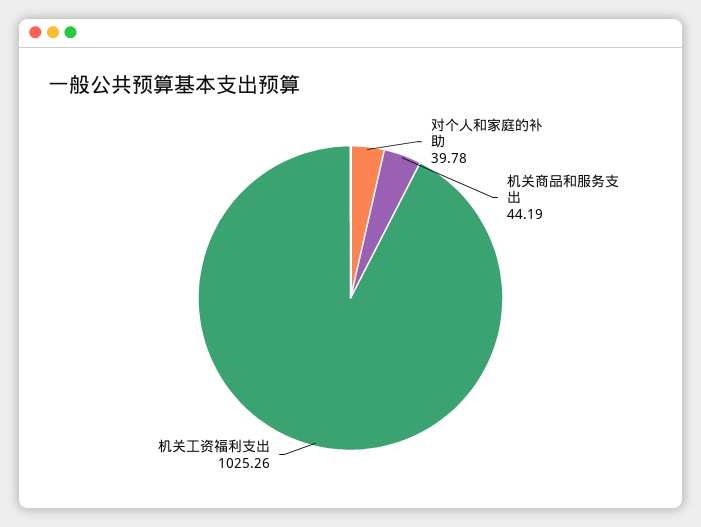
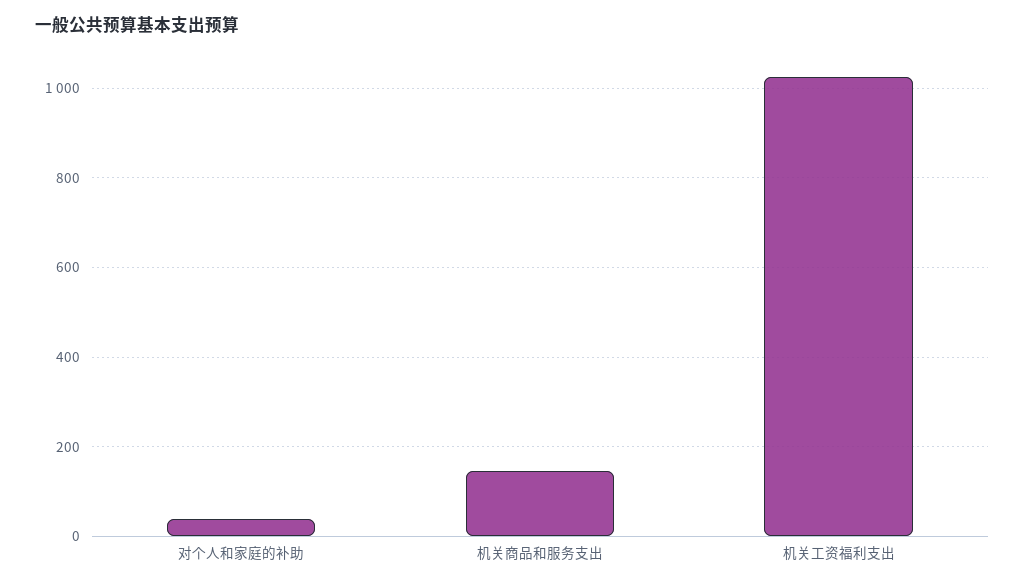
  {
    "对个人和家庭的补助": 39.78,
-   "机关商品和服务支出": 44.19,
+   "机关商品和服务支出": 140,
    "机关工资福利支出": 1025.26
  }

